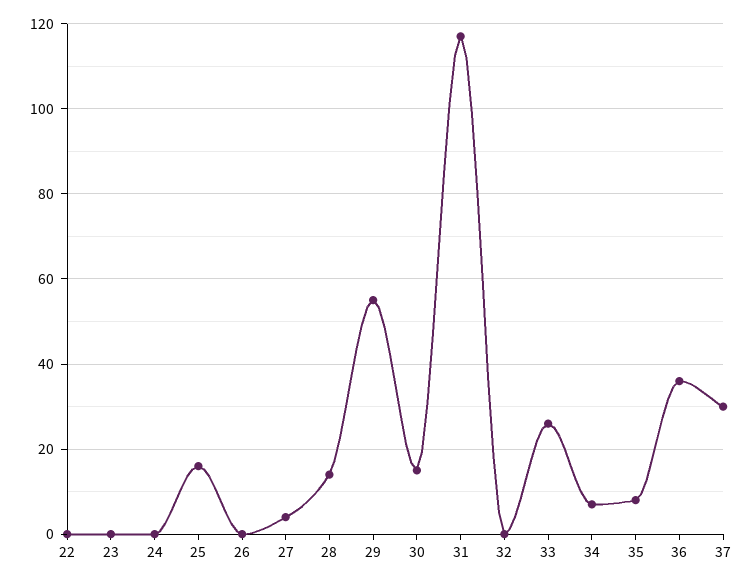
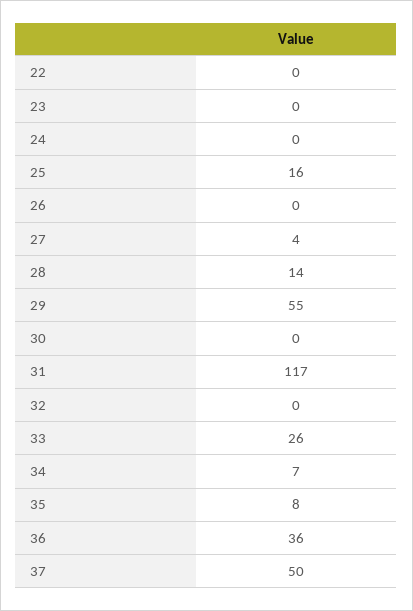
  {
    "22": 0,
    "23": 0,
    "24": 0,
    "25": 16,
    "26": 0,
    "27": 4,
    "28": 14,
    "29": 55,
-   "30": 15,
+   "30": 0,
    "31": 117,
    "32": 0,
    "33": 26,
    "34": 7,
    "35": 8,
    "36": 36,
-   "37": 30
+   "37": 50
  }

